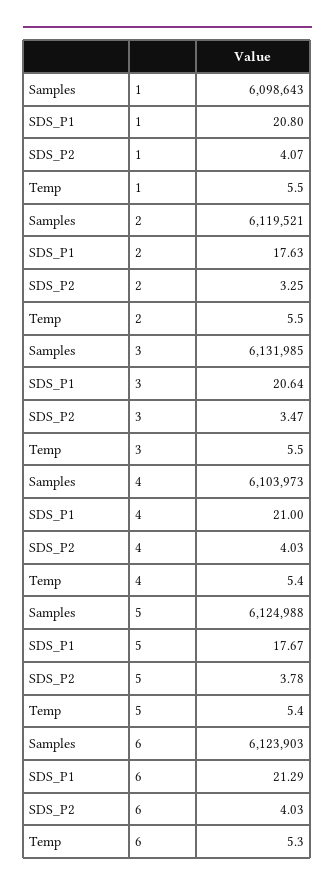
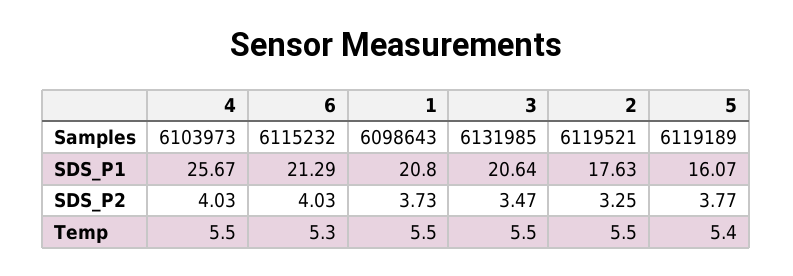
  {
    "Samples": {
      "1": 6098643,
      "2": 6119521,
      "3": 6131985,
      "4": 6103973,
-     "5": 6124988,
+     "5": 6119189,
-     "6": 6123903
+     "6": 6115232
    },
    "SDS_P1": {
      "1": 20.8,
      "2": 17.63,
      "3": 20.64,
-     "4": 21,
+     "4": 25.67,
-     "5": 17.67,
+     "5": 16.07,
      "6": 21.29
    },
    "SDS_P2": {
-     "1": 4.07,
+     "1": 3.73,
      "2": 3.25,
      "3": 3.47,
      "4": 4.03,
-     "5": 3.78,
+     "5": 3.77,
      "6": 4.03
    },
    "Temp": {
      "1": 5.5,
      "2": 5.5,
      "3": 5.5,
-     "4": 5.4,
+     "4": 5.5,
      "5": 5.4,
      "6": 5.3
    }
  }

